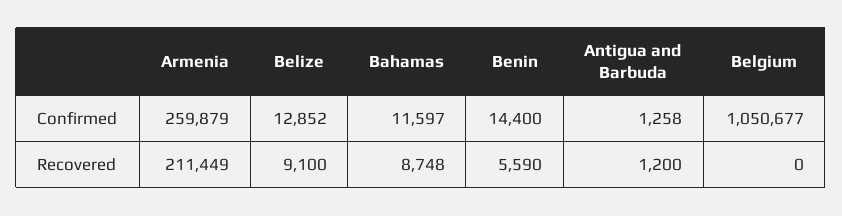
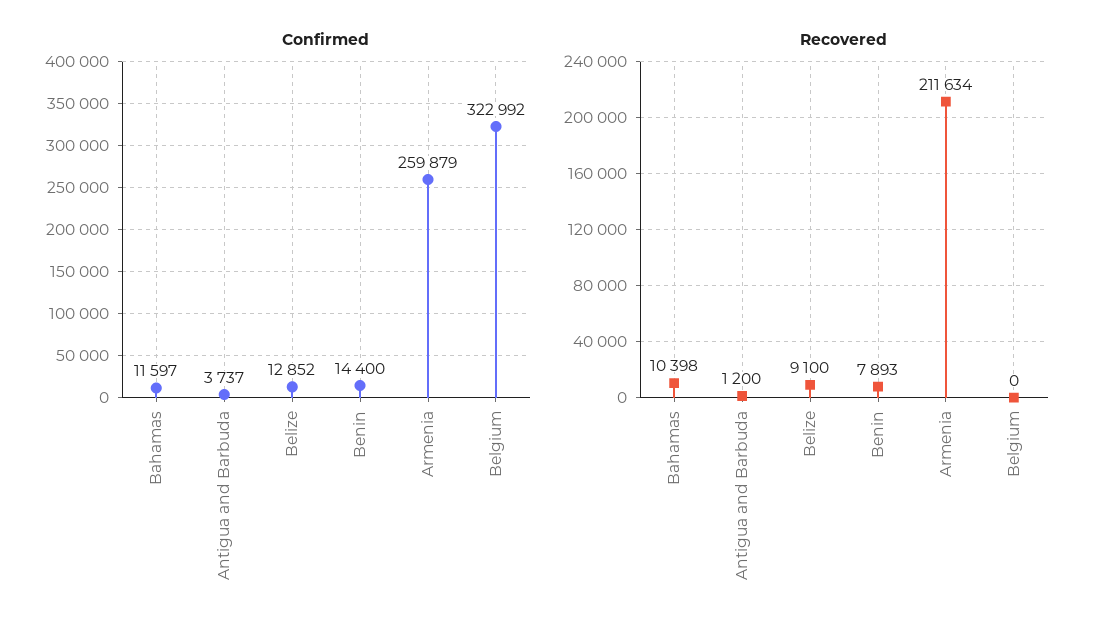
  {
    "Confirmed": {
      "Armenia": 259879,
      "Belize": 12852,
      "Bahamas": 11597,
      "Benin": 14400,
-     "Antigua and Barbuda": 1258,
+     "Antigua and Barbuda": 3737,
-     "Belgium": 1050677
+     "Belgium": 322992
    },
    "Recovered": {
-     "Armenia": 211449,
+     "Armenia": 211634,
      "Belize": 9100,
-     "Bahamas": 8748,
+     "Bahamas": 10398,
-     "Benin": 5590,
+     "Benin": 7893,
      "Antigua and Barbuda": 1200,
      "Belgium": 0
    }
  }

